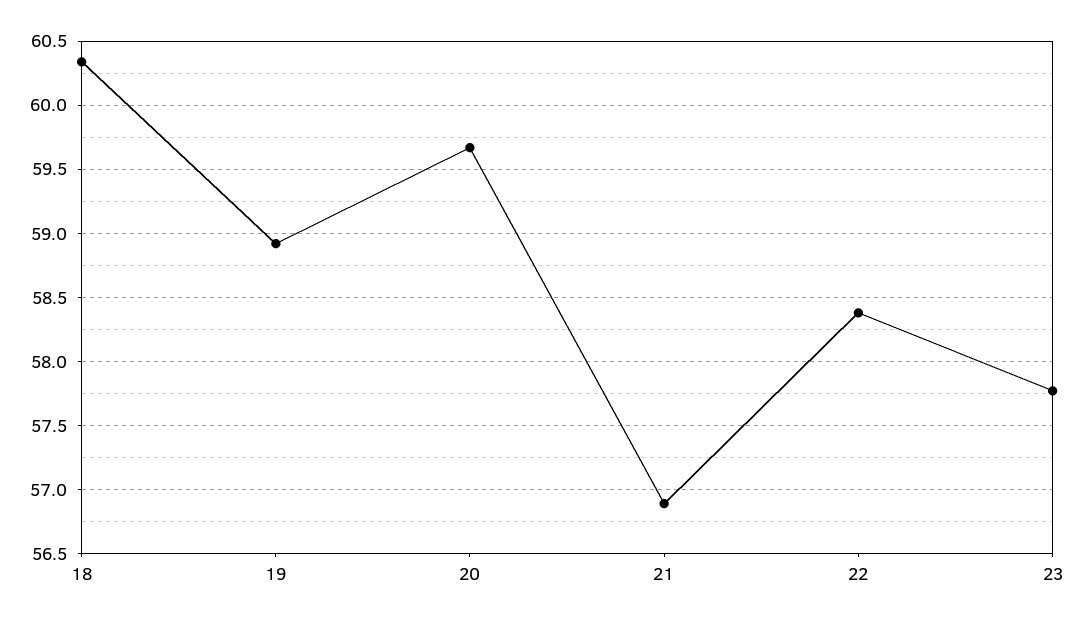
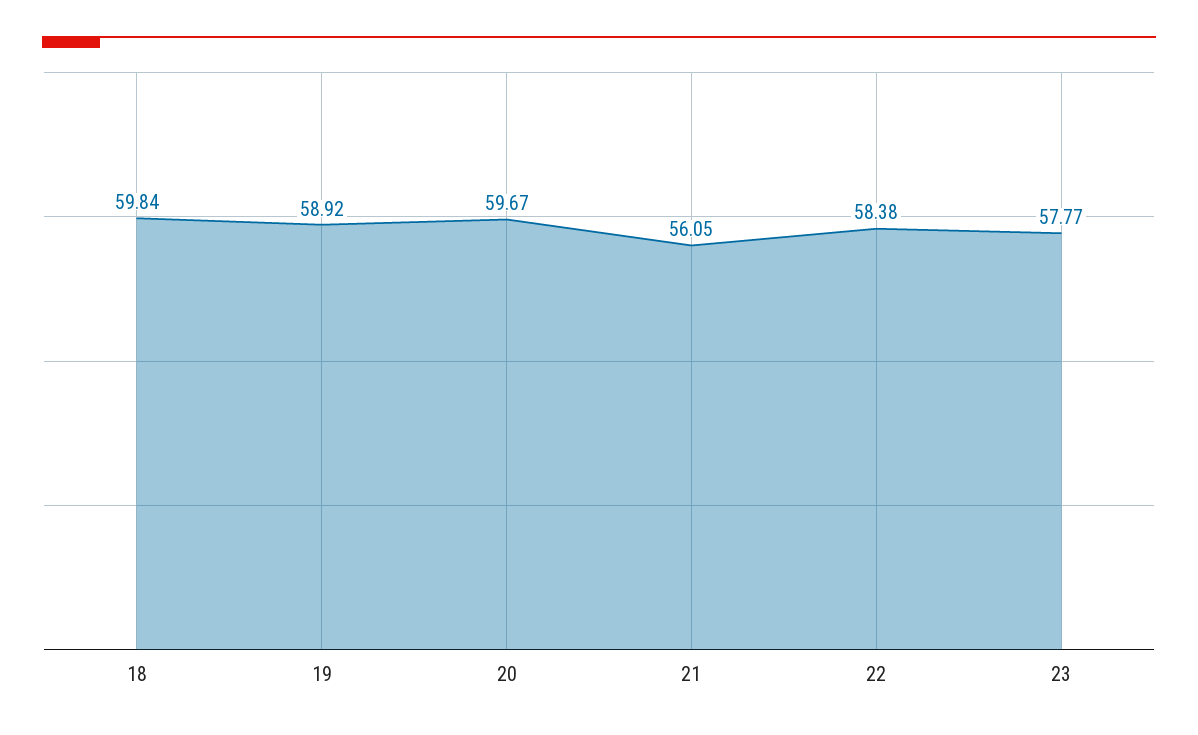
  {
-   "18": 60.35,
+   "18": 59.84,
    "19": 58.92,
    "20": 59.67,
-   "21": 56.9,
+   "21": 56.05,
    "22": 58.38,
    "23": 57.77
  }

